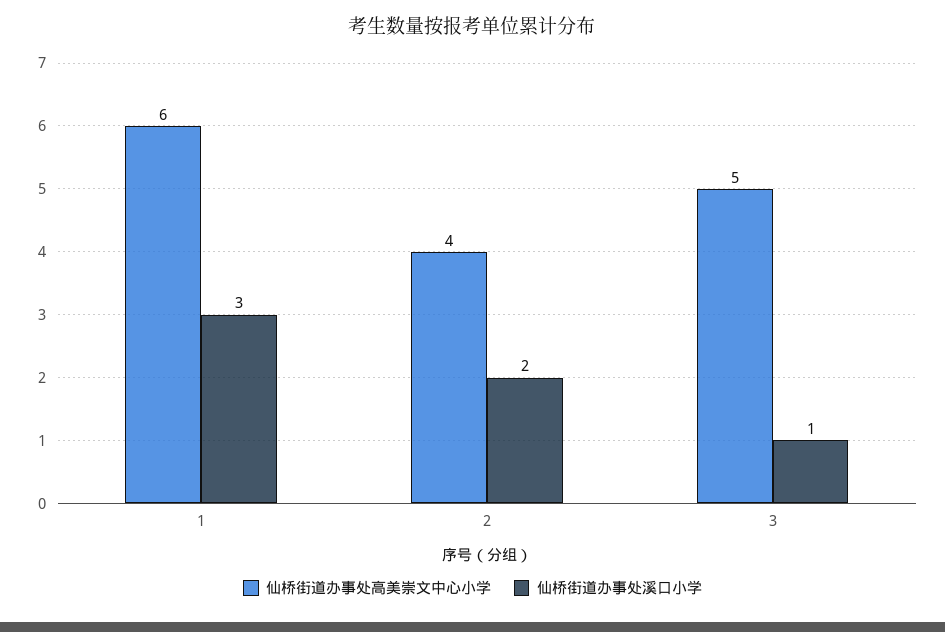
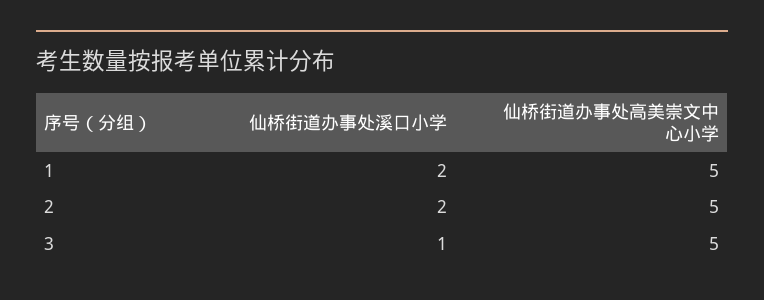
  {
    "仙桥街道办事处高美崇文中心小学": {
-     "1": 6,
+     "1": 5,
-     "2": 4,
+     "2": 5,
      "3": 5
    },
    "仙桥街道办事处溪口小学": {
-     "1": 3,
+     "1": 2,
      "2": 2,
      "3": 1
    }
  }

